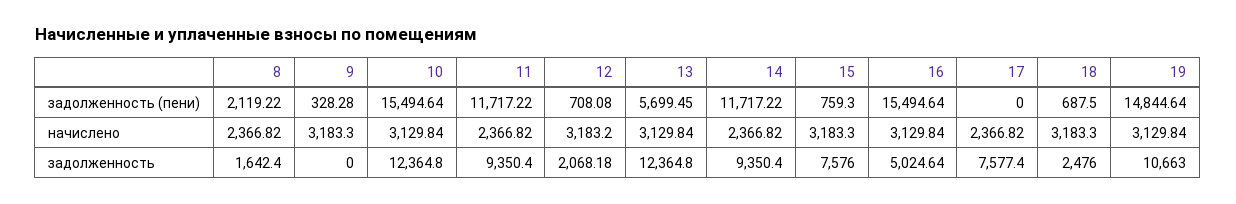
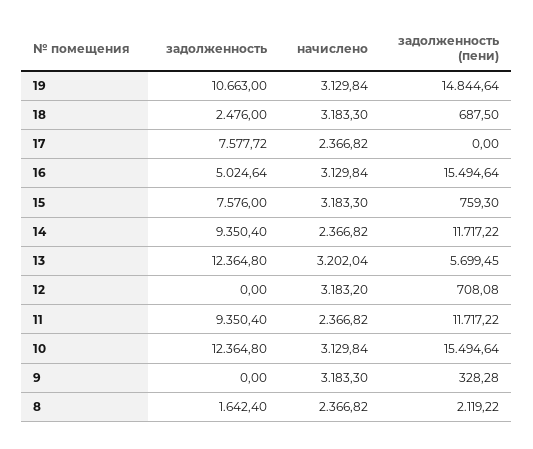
  {
    "8": {
      "задолженность (пени)": 2119.22,
      "начислено": 2366.82,
      "задолженность": 1642.4
    },
    "9": {
      "задолженность (пени)": 328.28,
      "начислено": 3183.3,
      "задолженность": 0
    },
    "10": {
      "задолженность (пени)": 15494.64,
      "начислено": 3129.84,
      "задолженность": 12364.8
    },
    "11": {
      "задолженность (пени)": 11717.22,
      "начислено": 2366.82,
      "задолженность": 9350.4
    },
    "12": {
      "задолженность (пени)": 708.08,
      "начислено": 3183.2,
-     "задолженность": 2068.18
+     "задолженность": 0
    },
    "13": {
      "задолженность (пени)": 5699.45,
-     "начислено": 3129.84,
+     "начислено": 3202.04,
      "задолженность": 12364.8
    },
    "14": {
      "задолженность (пени)": 11717.22,
      "начислено": 2366.82,
      "задолженность": 9350.4
    },
    "15": {
      "задолженность (пени)": 759.3,
      "начислено": 3183.3,
      "задолженность": 7576
    },
    "16": {
      "задолженность (пени)": 15494.64,
      "начислено": 3129.84,
      "задолженность": 5024.64
    },
    "17": {
      "задолженность (пени)": 0,
      "начислено": 2366.82,
-     "задолженность": 7577.4
+     "задолженность": 7577.72
    },
    "18": {
      "задолженность (пени)": 687.5,
      "начислено": 3183.3,
      "задолженность": 2476
    },
    "19": {
      "задолженность (пени)": 14844.64,
      "начислено": 3129.84,
      "задолженность": 10663
    }
  }

